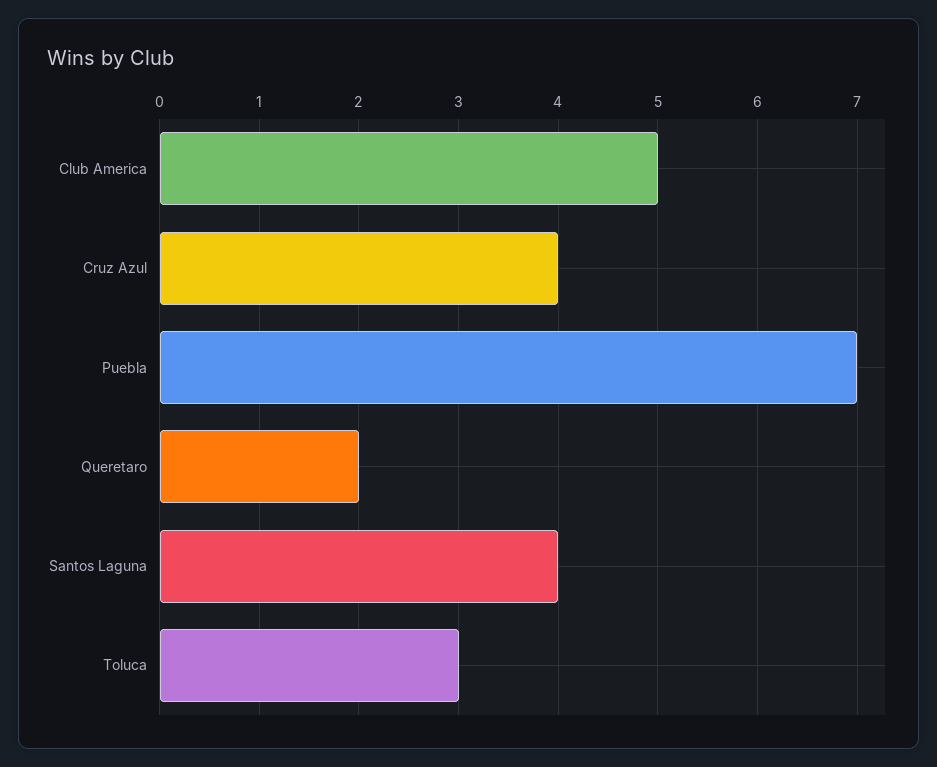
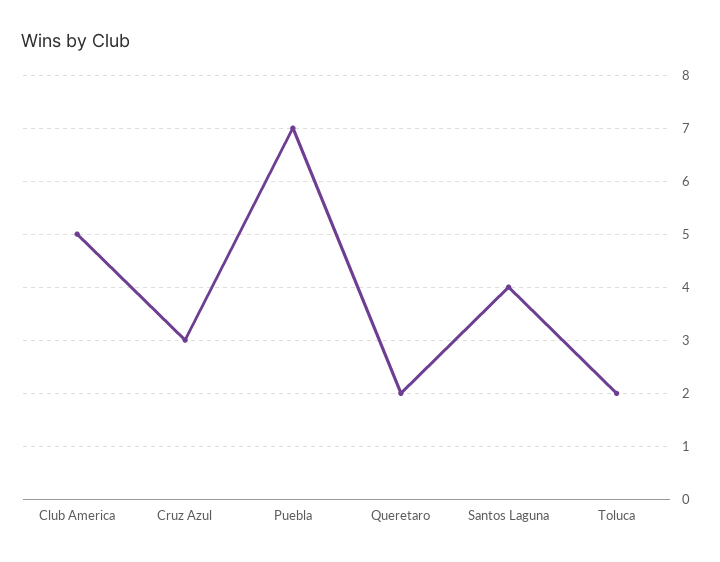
  {
    "Club America": 5,
-   "Cruz Azul": 4,
+   "Cruz Azul": 3,
    "Puebla": 7,
    "Queretaro": 2,
    "Santos Laguna": 4,
-   "Toluca": 3
+   "Toluca": 2
  }

